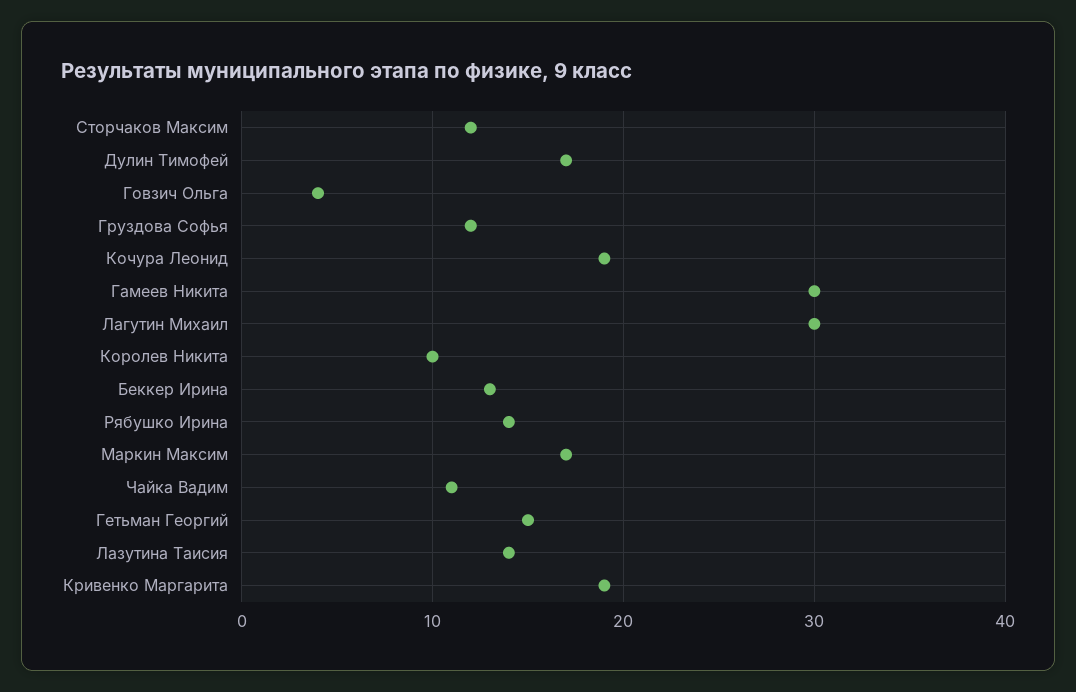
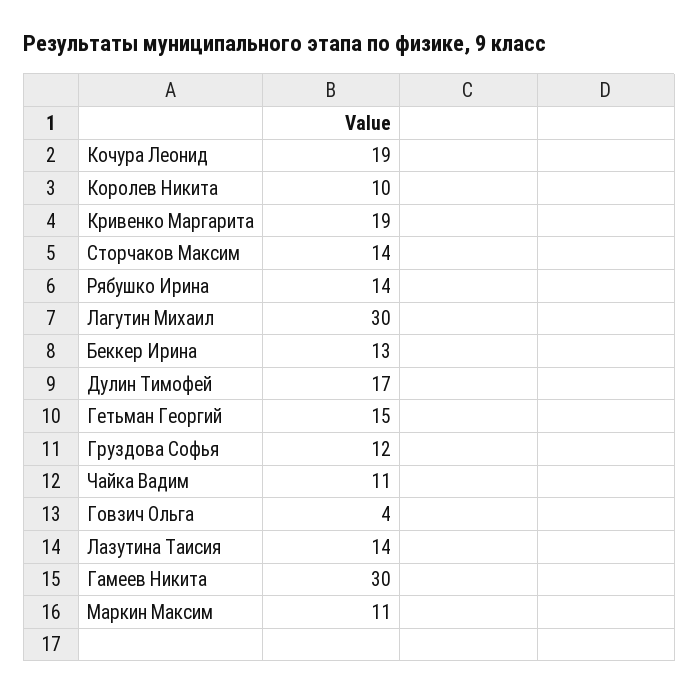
  {
-   "Сторчаков Максим": 12,
+   "Сторчаков Максим": 14,
    "Дулин Тимофей": 17,
    "Говзич Ольга": 4,
    "Груздова Софья": 12,
    "Кочура Леонид": 19,
    "Гамеев Никита": 30,
    "Лагутин Михаил": 30,
    "Королев Никита": 10,
    "Беккер Ирина": 13,
    "Рябушко Ирина": 14,
-   "Маркин Максим": 17,
+   "Маркин Максим": 11,
    "Чайка Вадим": 11,
    "Гетьман Георгий": 15,
    "Лазутина Таисия": 14,
    "Кривенко Маргарита": 19
  }

